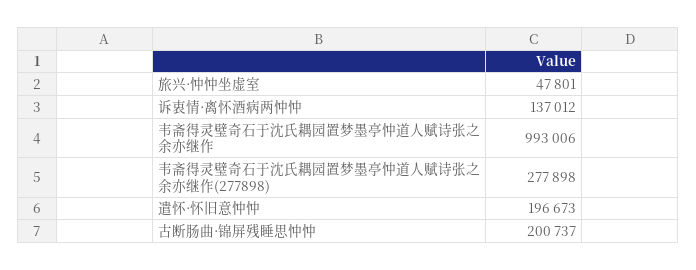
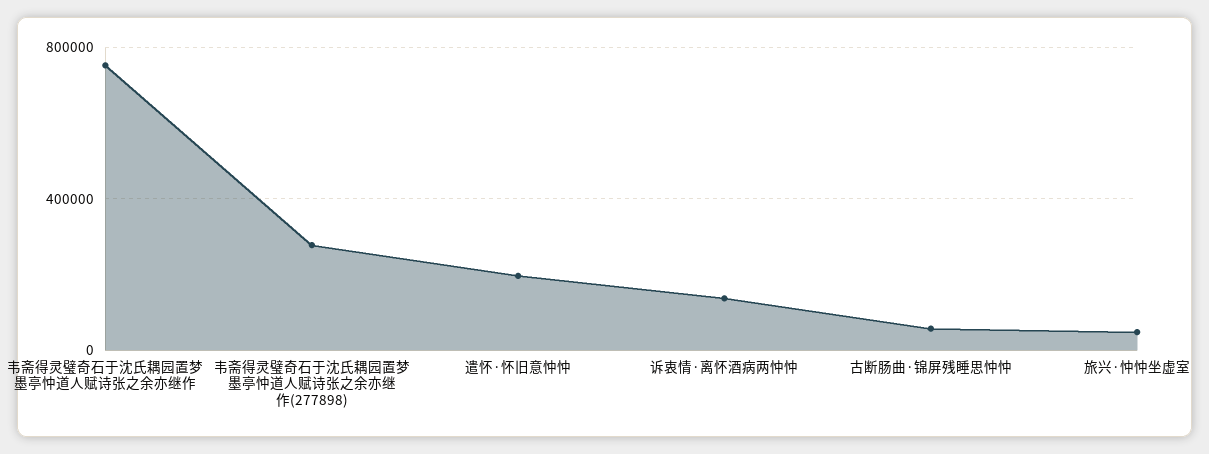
  {
    "旅兴·忡忡坐虚室": 47801,
    "诉衷情·离怀酒病两忡忡": 137012,
-   "韦斋得灵璧奇石于沈氏耦园置梦墨亭忡道人赋诗张之余亦继作": 993006,
+   "韦斋得灵璧奇石于沈氏耦园置梦墨亭忡道人赋诗张之余亦继作": 750000,
    "韦斋得灵璧奇石于沈氏耦园置梦墨亭忡道人赋诗张之余亦继作(277898)": 277898,
    "遣怀·怀旧意忡忡": 196673,
-   "古断肠曲·锦屏残睡思忡忡": 200737
+   "古断肠曲·锦屏残睡思忡忡": 50000
  }

